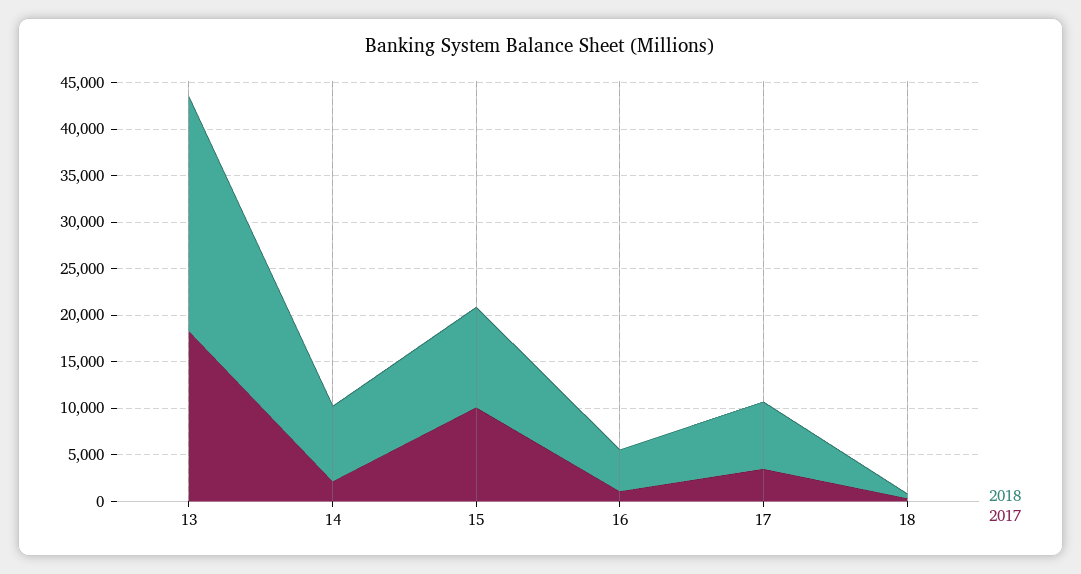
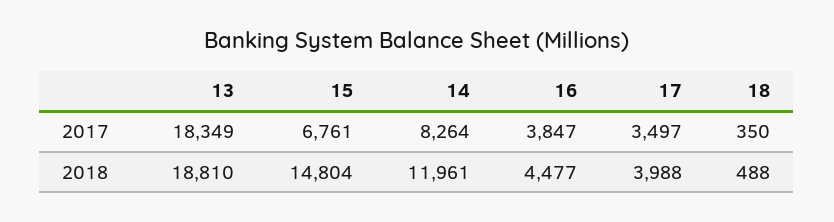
  {
    "2018": {
-     "13": 25000,
+     "13": 18810,
-     "14": 8000,
+     "14": 11961,
-     "15": 11000,
+     "15": 14804,
      "16": 4477,
-     "17": 7000,
+     "17": 3988,
      "18": 488
    },
    "2017": {
      "13": 18349,
-     "14": 2000,
+     "14": 8264,
-     "15": 10000,
+     "15": 6761,
-     "16": 1000,
+     "16": 3847,
      "17": 3497,
      "18": 350
    }
  }

